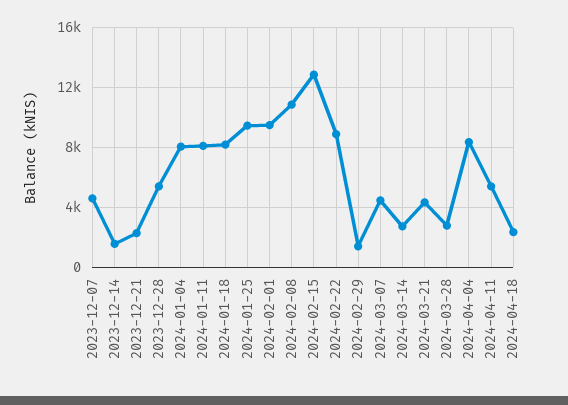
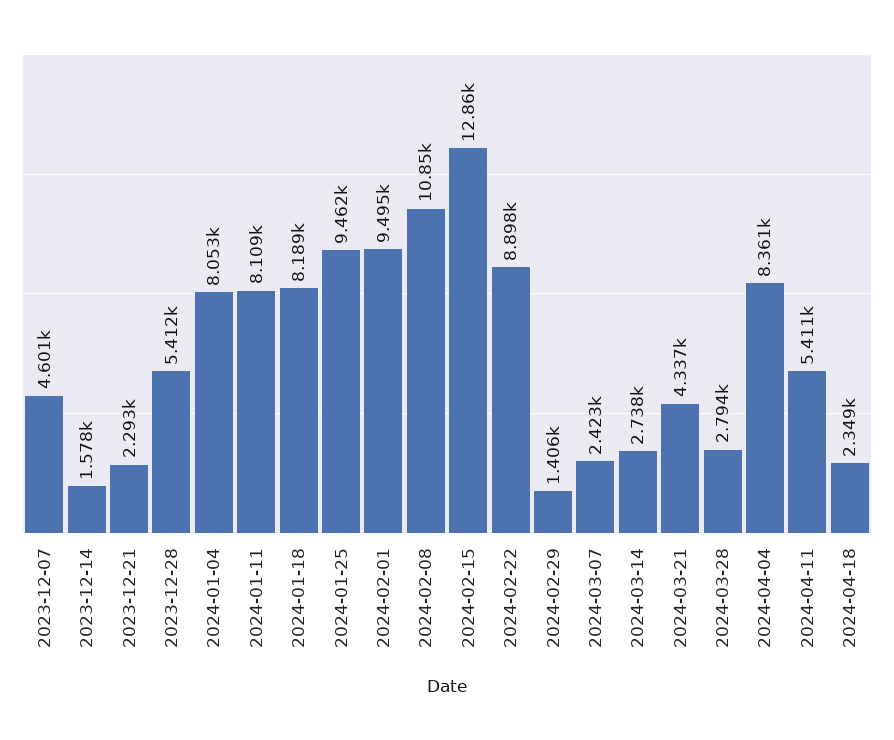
  {
    "2023-12-07": 4601,
    "2023-12-14": 1578,
    "2023-12-21": 2293,
    "2023-12-28": 5412,
    "2024-01-04": 8053,
    "2024-01-11": 8109,
    "2024-01-18": 8189,
    "2024-01-25": 9462,
    "2024-02-01": 9495,
    "2024-02-08": 10850,
    "2024-02-15": 12860,
    "2024-02-22": 8898,
    "2024-02-29": 1406,
-   "2024-03-07": 4500,
+   "2024-03-07": 2423,
    "2024-03-14": 2738,
    "2024-03-21": 4337,
    "2024-03-28": 2794,
    "2024-04-04": 8361,
    "2024-04-11": 5411,
    "2024-04-18": 2349
  }

